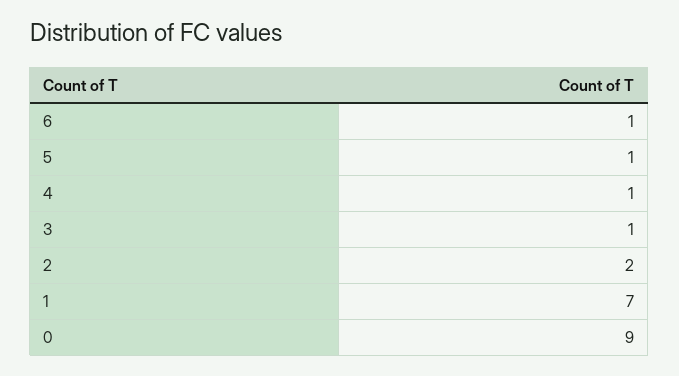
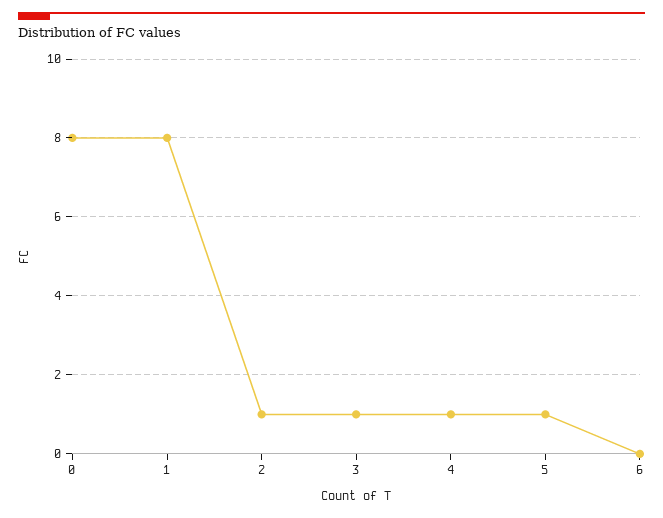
  {
-   "6": 1,
+   "6": 0,
    "5": 1,
    "4": 1,
    "3": 1,
-   "2": 2,
+   "2": 1,
-   "1": 7,
+   "1": 8,
-   "0": 9
+   "0": 8
  }

